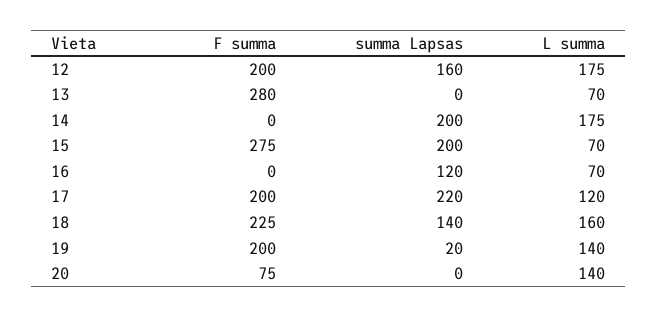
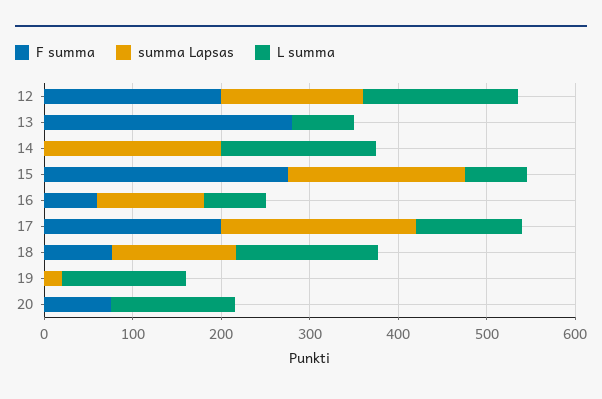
  {
    "F summa": {
      "12": 200,
      "13": 280,
      "14": 0,
      "15": 275,
-     "16": 0,
+     "16": 60,
      "17": 200,
-     "18": 225,
+     "18": 80,
-     "19": 200,
+     "19": 0,
      "20": 75
    },
    "summa Lapsas": {
      "12": 160,
      "13": 0,
      "14": 200,
      "15": 200,
      "16": 120,
      "17": 220,
      "18": 140,
      "19": 20,
      "20": 0
    },
    "L summa": {
      "12": 175,
      "13": 70,
      "14": 175,
      "15": 70,
      "16": 70,
      "17": 120,
      "18": 160,
      "19": 140,
      "20": 140
    }
  }

